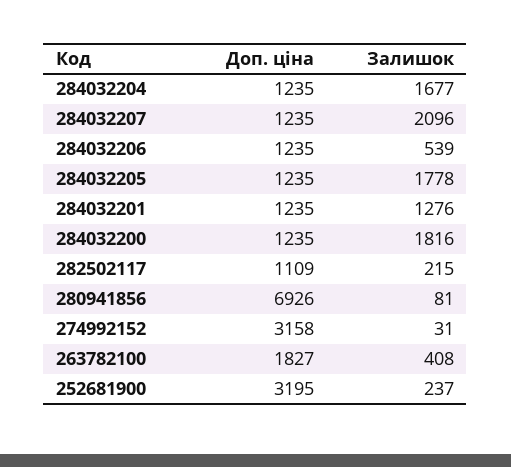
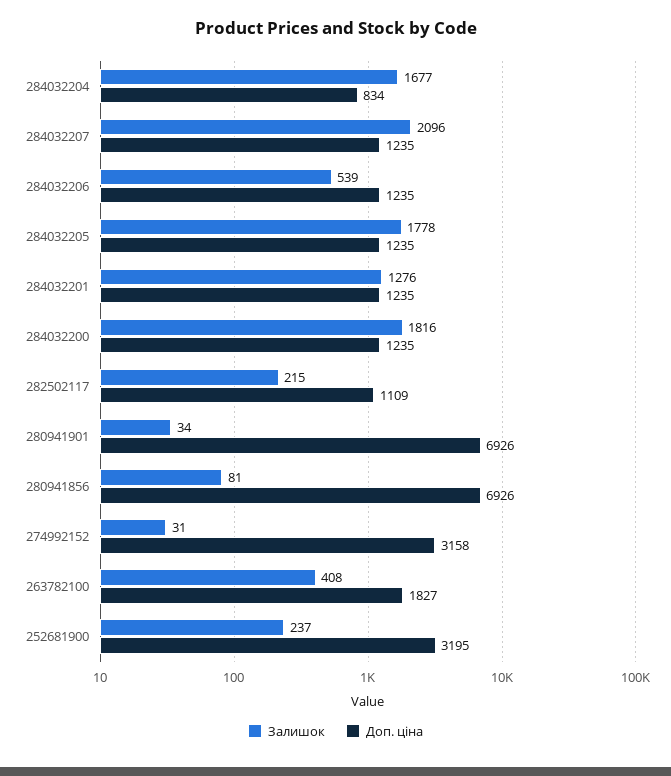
  {
    "Доп. ціна": {
-     "284032204": 1235,
+     "284032204": 834,
      "284032207": 1235,
      "284032206": 1235,
      "284032205": 1235,
      "284032201": 1235,
      "284032200": 1235,
      "282502117": 1109,
      "280941856": 6926,
      "274992152": 3158,
      "263782100": 1827,
-     "252681900": 3195
+     "252681900": 3195,
+     "280941901": 6926
    },
    "Залишок": {
      "284032204": 1677,
      "284032207": 2096,
      "284032206": 539,
      "284032205": 1778,
      "284032201": 1276,
      "284032200": 1816,
      "282502117": 215,
      "280941856": 81,
      "274992152": 31,
      "263782100": 408,
-     "252681900": 237
+     "252681900": 237,
+     "280941901": 34
    }
  }

